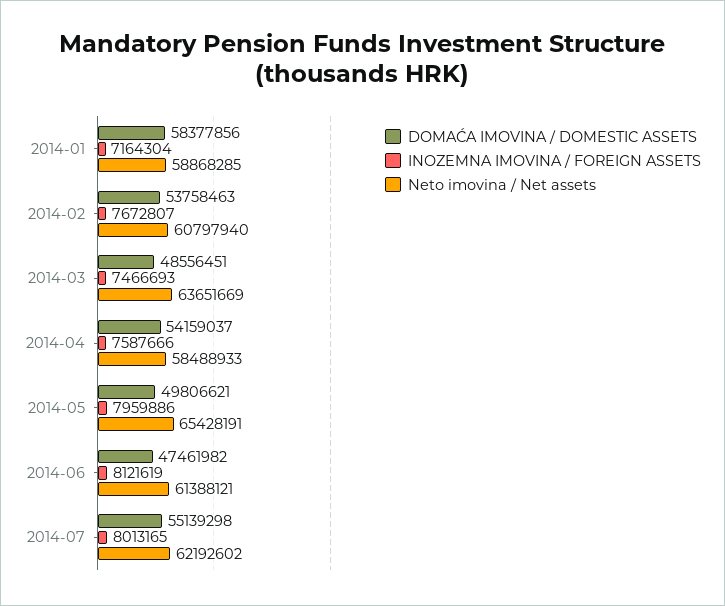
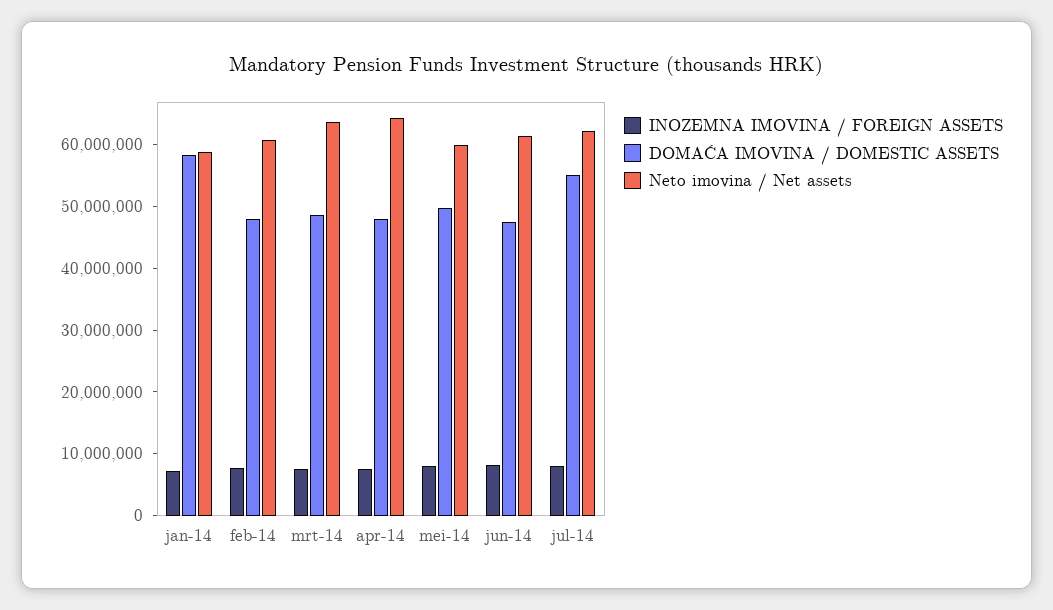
  {
    "DOMAĆA IMOVINA / DOMESTIC ASSETS": {
      "2014-01": 58377856,
-     "2014-02": 53758463,
+     "2014-02": 48000000,
      "2014-03": 48556451,
-     "2014-04": 54159037,
+     "2014-04": 48000000,
      "2014-05": 49806621,
      "2014-06": 47461982,
      "2014-07": 55139298
    },
    "INOZEMNA IMOVINA / FOREIGN ASSETS": {
      "2014-01": 7164304,
      "2014-02": 7672807,
      "2014-03": 7466693,
      "2014-04": 7587666,
      "2014-05": 7959886,
      "2014-06": 8121619,
      "2014-07": 8013165
    },
    "Neto imovina / Net assets": {
      "2014-01": 58868285,
      "2014-02": 60797940,
      "2014-03": 63651669,
-     "2014-04": 58488933,
+     "2014-04": 64000000,
-     "2014-05": 65428191,
+     "2014-05": 60000000,
      "2014-06": 61388121,
      "2014-07": 62192602
    }
  }

